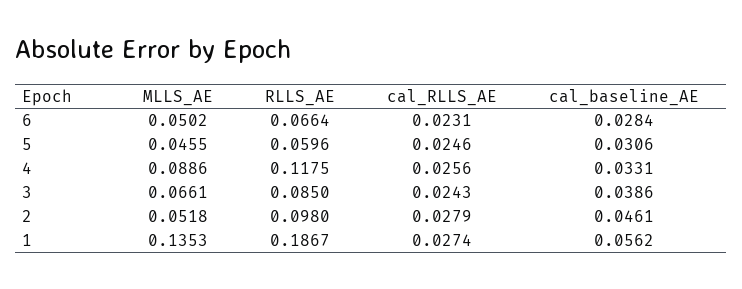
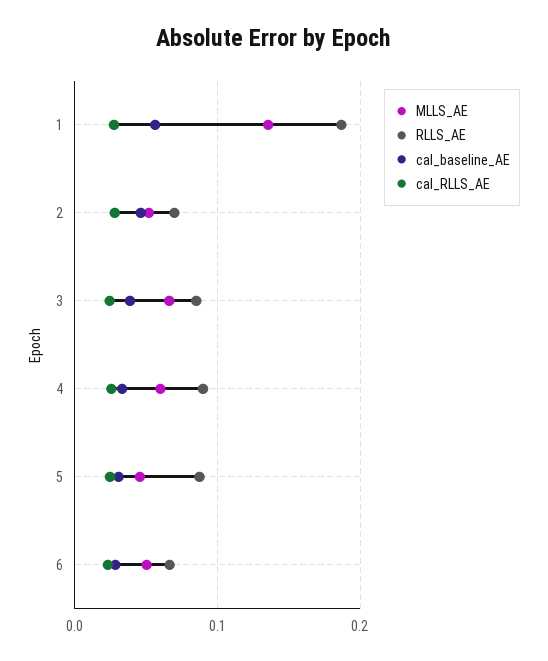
  {
    "MLLS_AE": {
      "6": 0.0502,
      "5": 0.0455,
-     "4": 0.0886,
+     "4": 0.06,
      "3": 0.0661,
      "2": 0.0518,
      "1": 0.1353
    },
    "RLLS_AE": {
      "6": 0.0664,
-     "5": 0.0596,
+     "5": 0.09,
-     "4": 0.1175,
+     "4": 0.09,
      "3": 0.085,
-     "2": 0.098,
+     "2": 0.07,
      "1": 0.1867
    },
    "cal_RLLS_AE": {
      "6": 0.0231,
      "5": 0.0246,
      "4": 0.0256,
      "3": 0.0243,
      "2": 0.0279,
      "1": 0.0274
    },
    "cal_baseline_AE": {
      "6": 0.0284,
      "5": 0.0306,
      "4": 0.0331,
      "3": 0.0386,
      "2": 0.0461,
      "1": 0.0562
    }
  }

